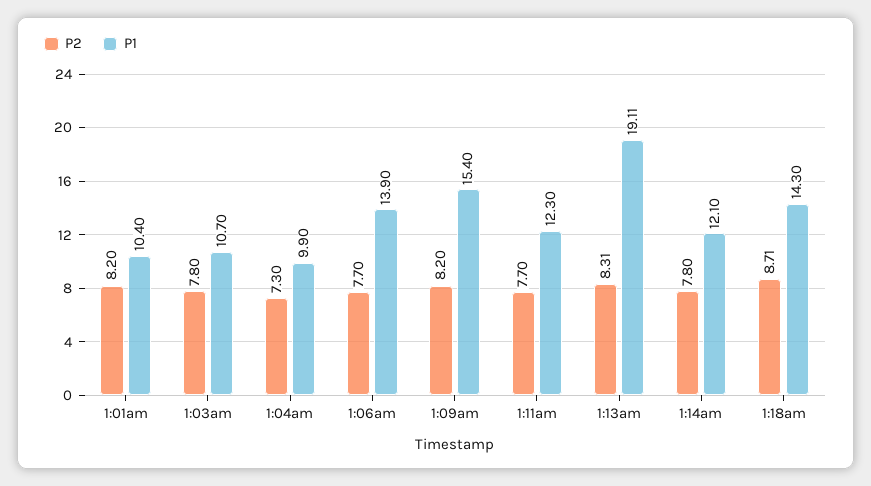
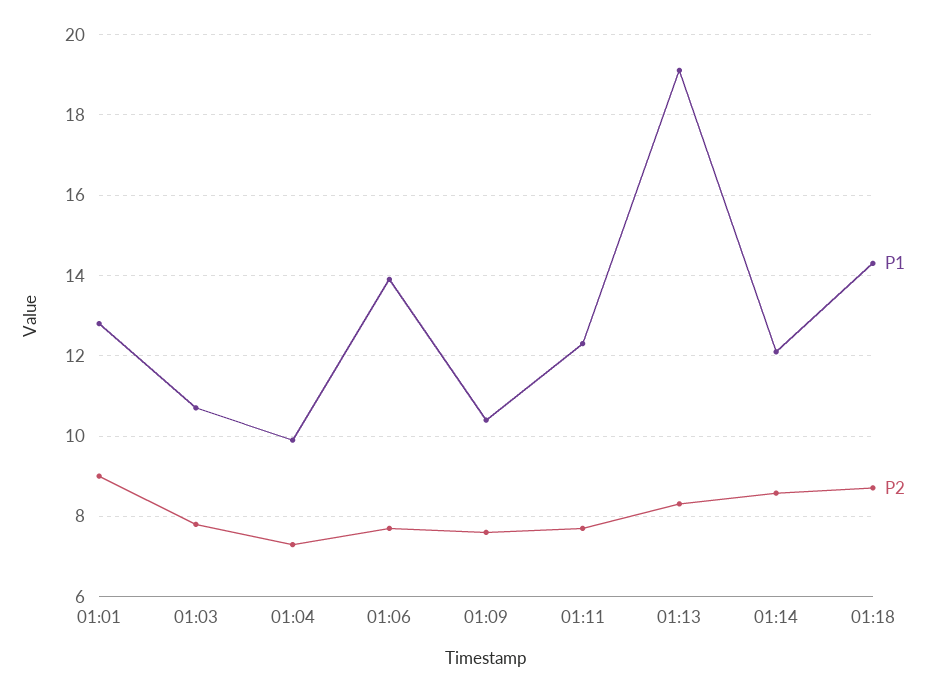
  {
    "P2": {
-     "1:01am": 8.2,
+     "1:01am": 9,
      "1:03am": 7.8,
      "1:04am": 7.3,
      "1:06am": 7.7,
-     "1:09am": 8.2,
+     "1:09am": 7.6,
      "1:11am": 7.7,
      "1:13am": 8.31,
-     "1:14am": 7.8,
+     "1:14am": 8.6,
      "1:18am": 8.71
    },
    "P1": {
-     "1:01am": 10.4,
+     "1:01am": 12.8,
      "1:03am": 10.7,
      "1:04am": 9.9,
      "1:06am": 13.9,
-     "1:09am": 15.4,
+     "1:09am": 10.4,
      "1:11am": 12.3,
      "1:13am": 19.11,
      "1:14am": 12.1,
      "1:18am": 14.3
    }
  }

